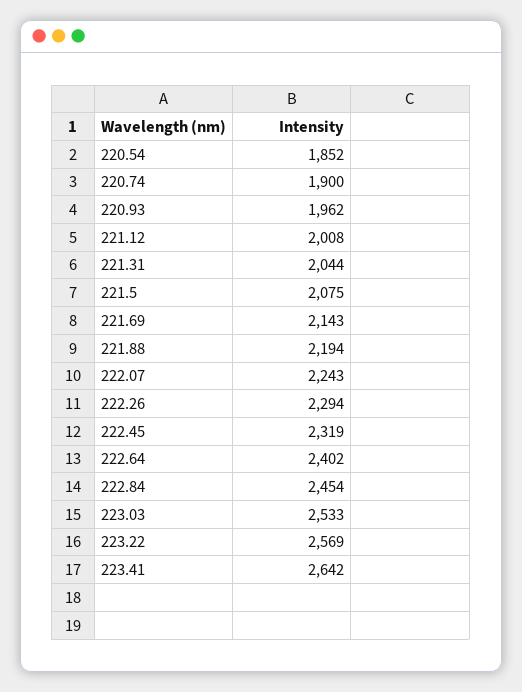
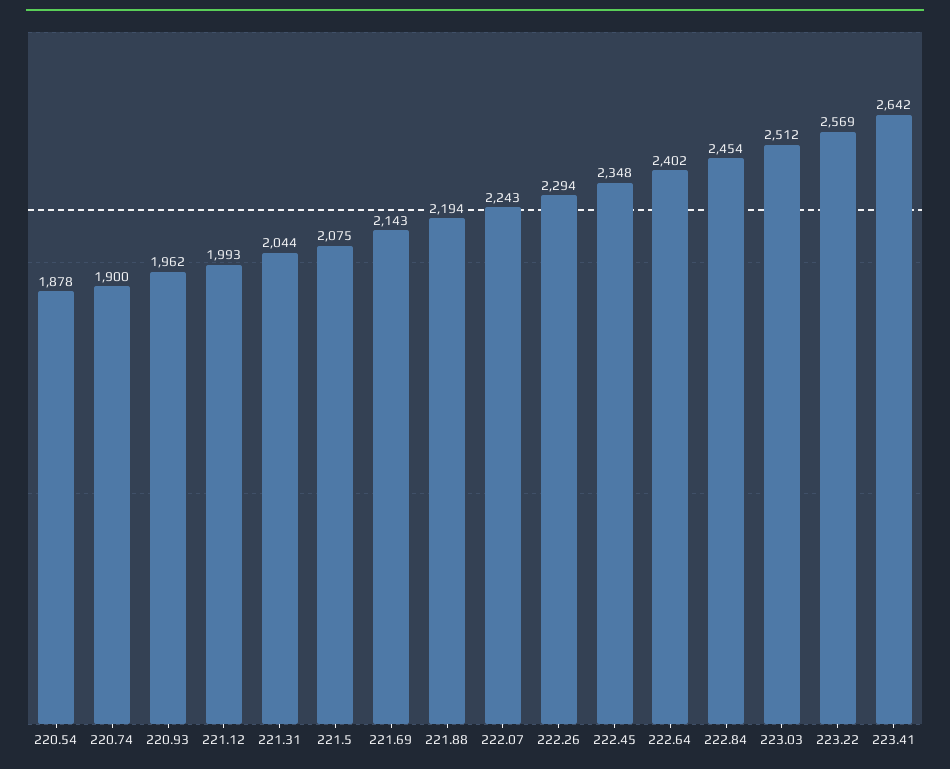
  {
-   "220.54": 1852,
+   "220.54": 1878,
    "220.74": 1900,
    "220.93": 1962,
-   "221.12": 2008,
+   "221.12": 1993,
    "221.31": 2044,
    "221.5": 2075,
    "221.69": 2143,
    "221.88": 2194,
    "222.07": 2243,
    "222.26": 2294,
-   "222.45": 2319,
+   "222.45": 2348,
    "222.64": 2402,
    "222.84": 2454,
-   "223.03": 2533,
+   "223.03": 2512,
    "223.22": 2569,
    "223.41": 2642
  }

